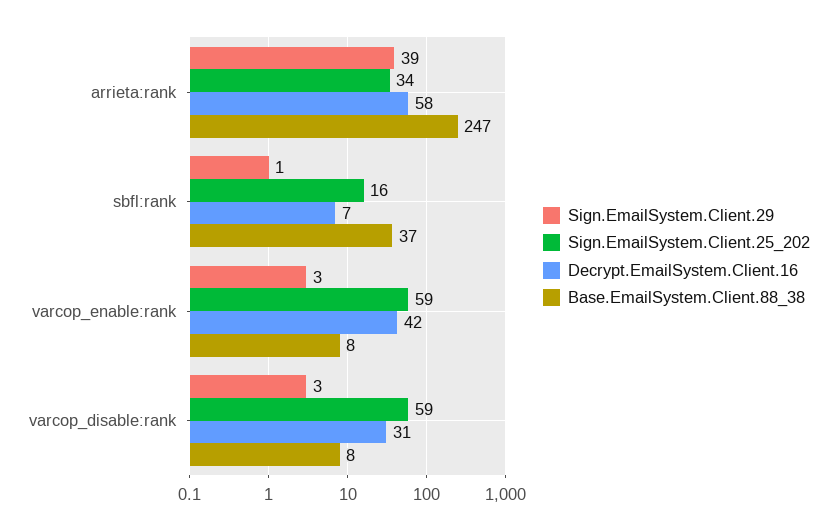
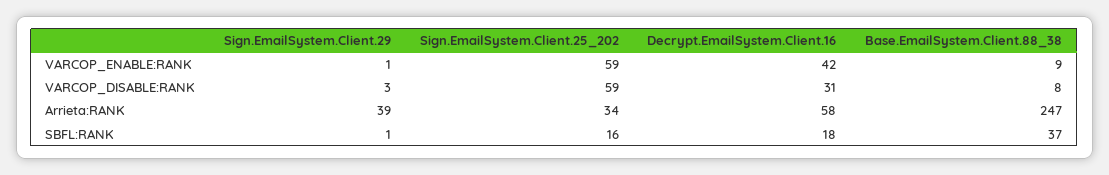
  {
    "Sign.EmailSystem.Client.29": {
      "arrieta:rank": 39,
      "sbfl:rank": 1,
-     "varcop_enable:rank": 3,
+     "varcop_enable:rank": 1,
      "varcop_disable:rank": 3
    },
    "Sign.EmailSystem.Client.25_202": {
      "arrieta:rank": 34,
      "sbfl:rank": 16,
      "varcop_enable:rank": 59,
      "varcop_disable:rank": 59
    },
    "Decrypt.EmailSystem.Client.16": {
      "arrieta:rank": 58,
-     "sbfl:rank": 7,
+     "sbfl:rank": 18,
      "varcop_enable:rank": 42,
      "varcop_disable:rank": 31
    },
    "Base.EmailSystem.Client.88_38": {
      "arrieta:rank": 247,
      "sbfl:rank": 37,
-     "varcop_enable:rank": 8,
+     "varcop_enable:rank": 9,
      "varcop_disable:rank": 8
    }
  }

